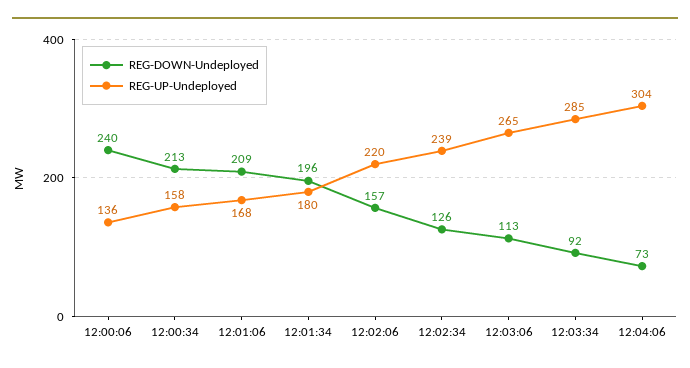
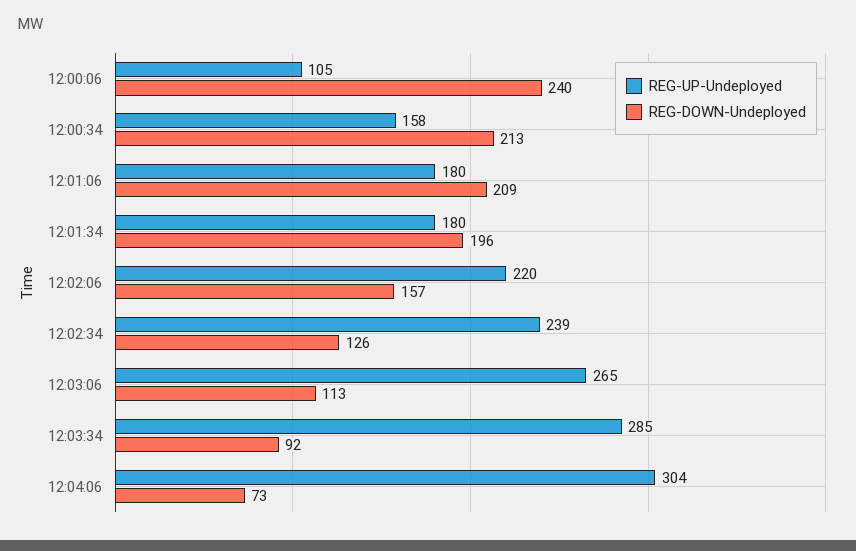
  {
    "REG-DOWN-Undeployed": {
      "12:00:06": 240,
      "12:00:34": 213,
      "12:01:06": 209,
      "12:01:34": 196,
      "12:02:06": 157,
      "12:02:34": 126,
      "12:03:06": 113,
      "12:03:34": 92,
      "12:04:06": 73
    },
    "REG-UP-Undeployed": {
-     "12:00:06": 136,
+     "12:00:06": 105,
      "12:00:34": 158,
-     "12:01:06": 168,
+     "12:01:06": 180,
      "12:01:34": 180,
      "12:02:06": 220,
      "12:02:34": 239,
      "12:03:06": 265,
      "12:03:34": 285,
      "12:04:06": 304
    }
  }

